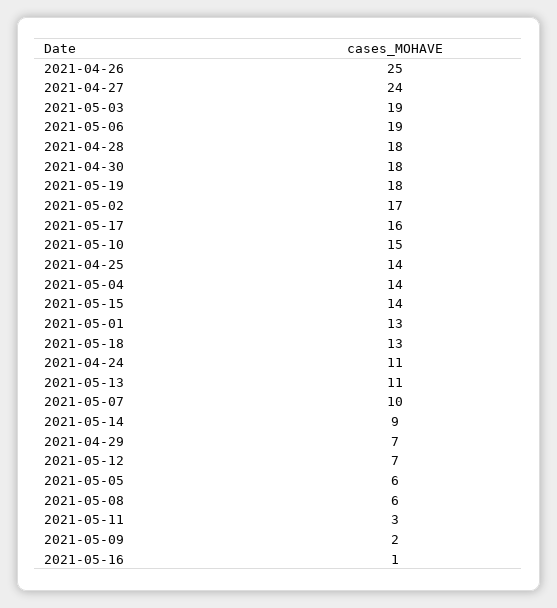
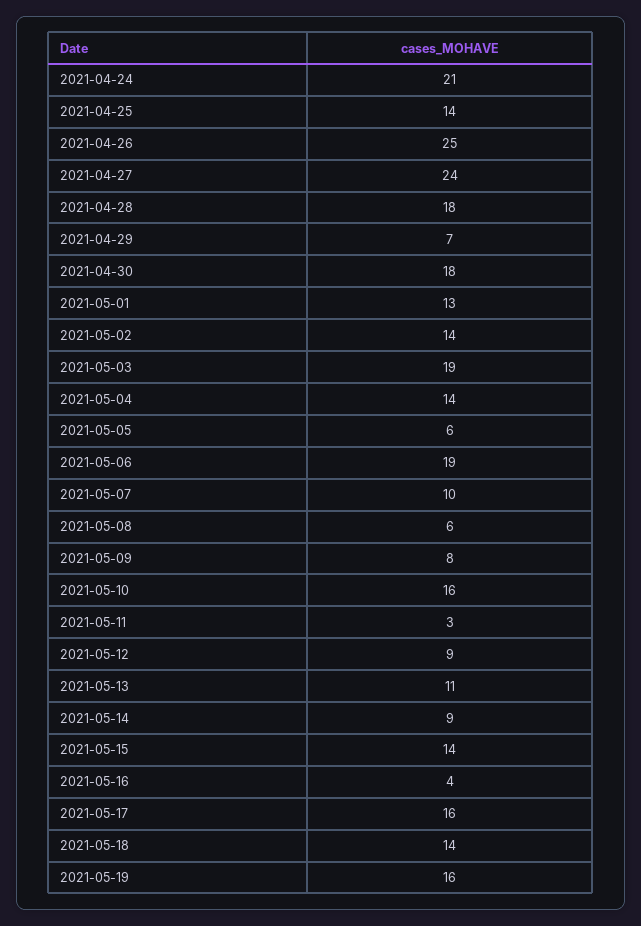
  {
    "2021-04-26": 25,
    "2021-04-27": 24,
    "2021-05-03": 19,
    "2021-05-06": 19,
    "2021-04-28": 18,
    "2021-04-30": 18,
-   "2021-05-19": 18,
+   "2021-05-19": 16,
-   "2021-05-02": 17,
+   "2021-05-02": 14,
    "2021-05-17": 16,
-   "2021-05-10": 15,
+   "2021-05-10": 16,
    "2021-04-25": 14,
    "2021-05-04": 14,
    "2021-05-15": 14,
    "2021-05-01": 13,
-   "2021-05-18": 13,
+   "2021-05-18": 14,
-   "2021-04-24": 11,
+   "2021-04-24": 21,
    "2021-05-13": 11,
    "2021-05-07": 10,
    "2021-05-14": 9,
    "2021-04-29": 7,
-   "2021-05-12": 7,
+   "2021-05-12": 9,
    "2021-05-05": 6,
    "2021-05-08": 6,
    "2021-05-11": 3,
-   "2021-05-09": 2,
+   "2021-05-09": 8,
-   "2021-05-16": 1
+   "2021-05-16": 4
  }

